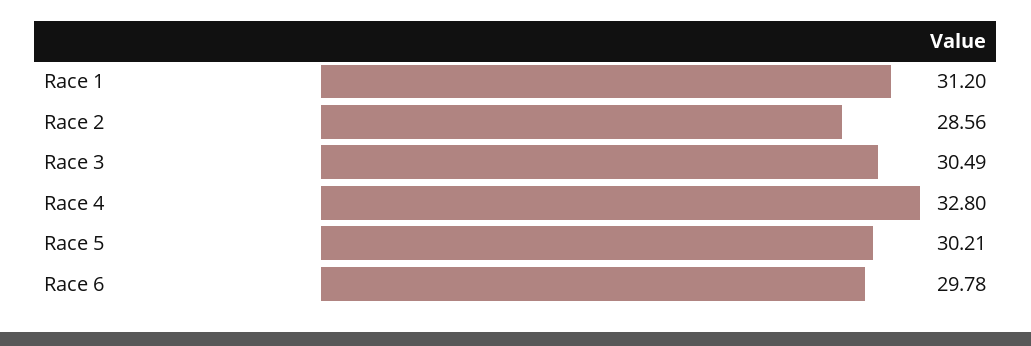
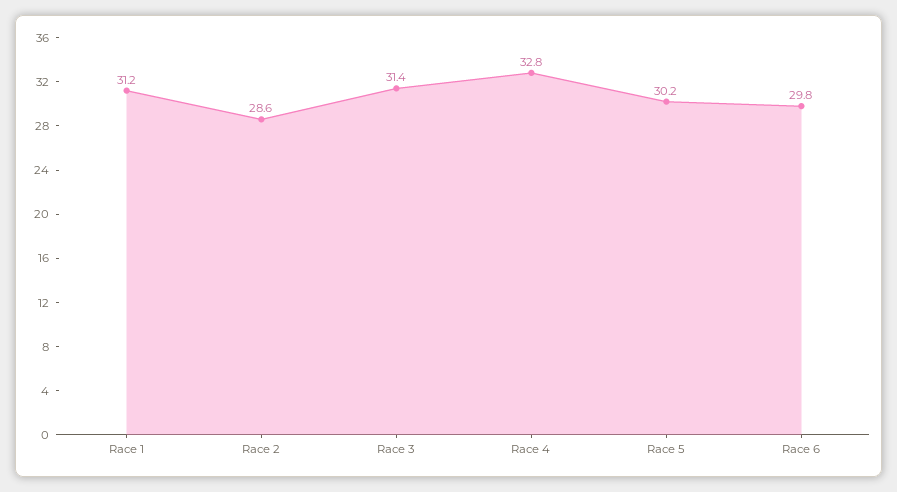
  {
    "Race 1": 31.2,
    "Race 2": 28.56,
-   "Race 3": 30.49,
+   "Race 3": 31.4,
    "Race 4": 32.8,
    "Race 5": 30.21,
    "Race 6": 29.78
  }

